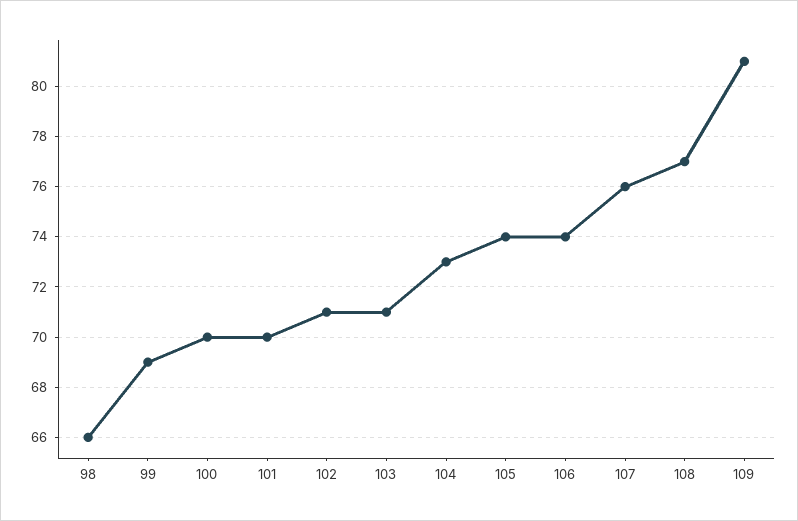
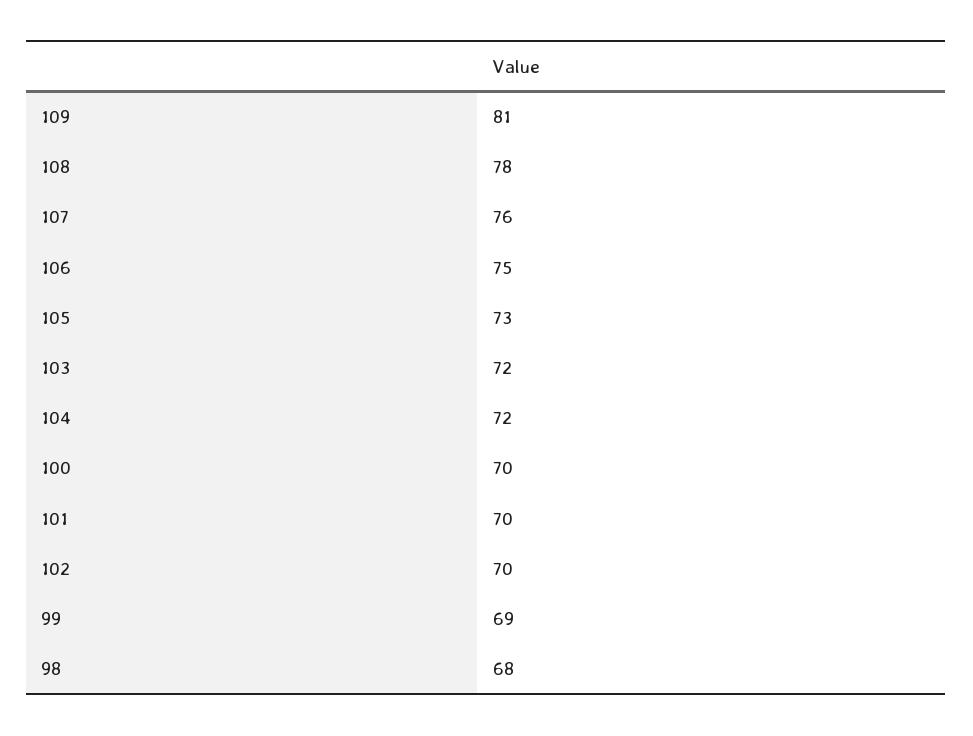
  {
-   "98": 66,
+   "98": 68,
    "99": 69,
    "100": 70,
    "101": 70,
-   "102": 71,
+   "102": 70,
-   "103": 71,
+   "103": 72,
-   "104": 73,
+   "104": 72,
-   "105": 74,
+   "105": 73,
-   "106": 74,
+   "106": 75,
    "107": 76,
-   "108": 77,
+   "108": 78,
    "109": 81
  }

